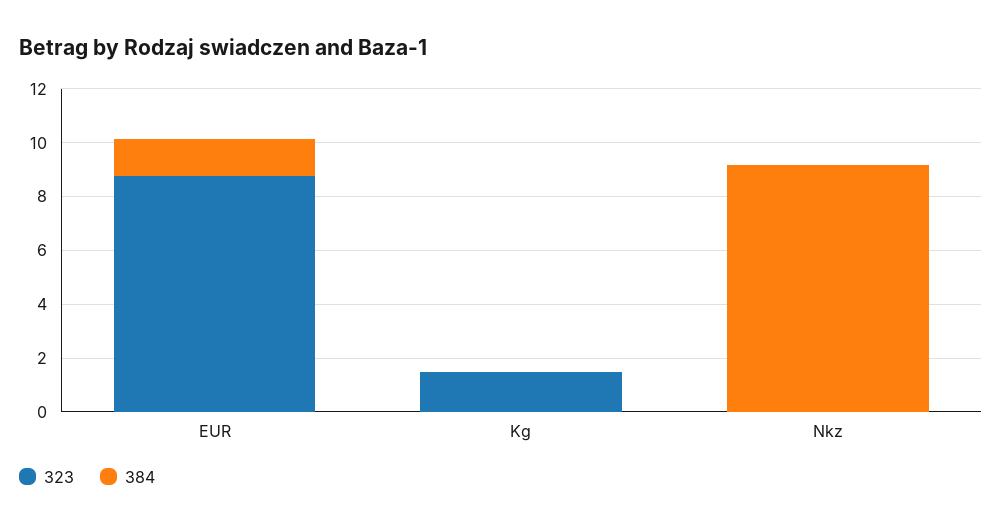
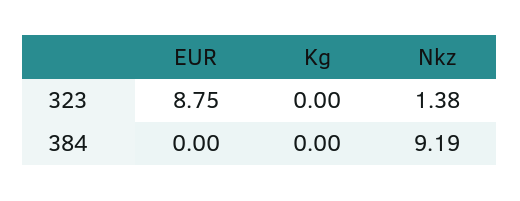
  {
    "323": {
      "EUR": 8.75,
-     "Kg": 1.5,
+     "Kg": 0,
-     "Nkz": 0
+     "Nkz": 1.38
    },
    "384": {
-     "EUR": 1.5,
+     "EUR": 0,
      "Kg": 0,
      "Nkz": 9.19
    }
  }

